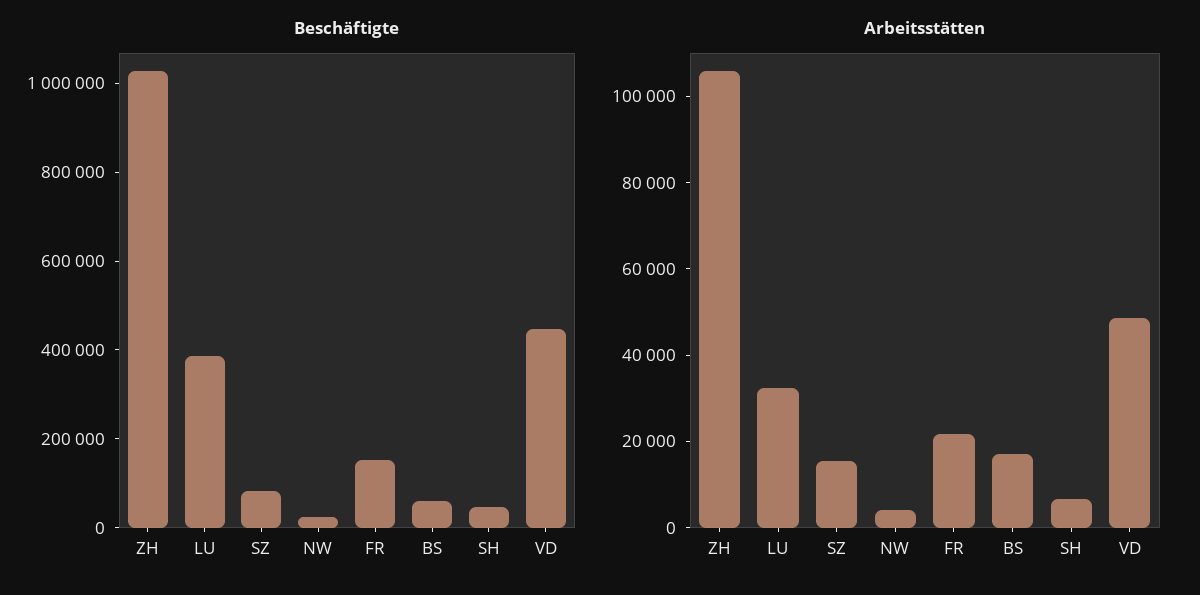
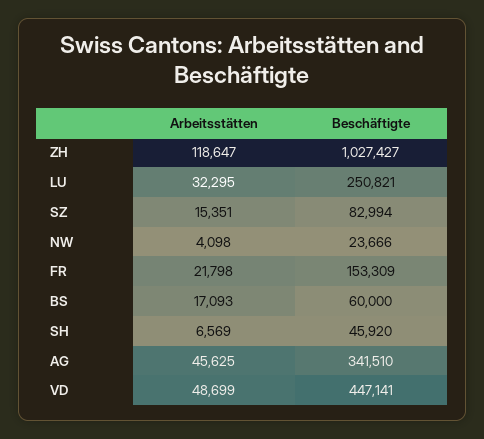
  {
    "Beschäftigte": {
      "ZH": 1027427,
-     "LU": 400000,
+     "LU": 250821,
      "SZ": 82994,
      "NW": 23666,
      "FR": 153309,
      "BS": 60000,
      "SH": 45920,
-     "VD": 447141
+     "VD": 447141,
+     "AG": 341510
    },
    "Arbeitsstätten": {
-     "ZH": 105000,
+     "ZH": 118647,
      "LU": 32295,
      "SZ": 15351,
      "NW": 4098,
      "FR": 21798,
      "BS": 17093,
      "SH": 6569,
-     "VD": 48699
+     "VD": 48699,
+     "AG": 45625
    }
  }

